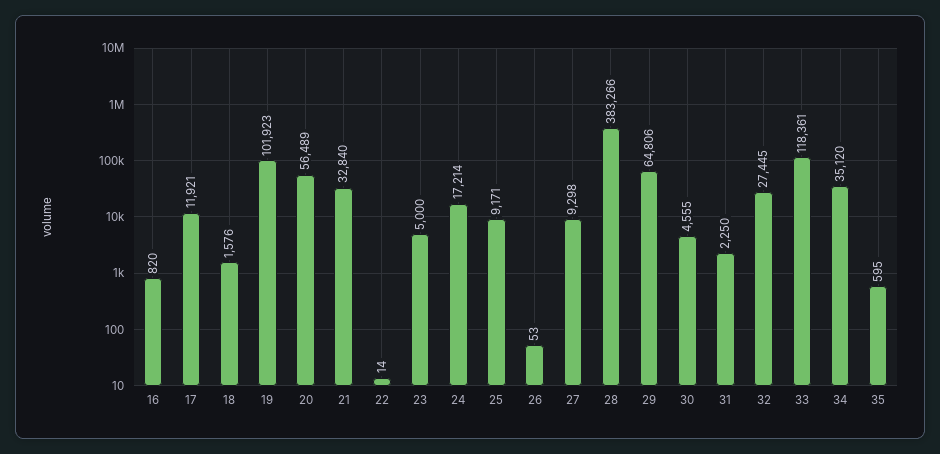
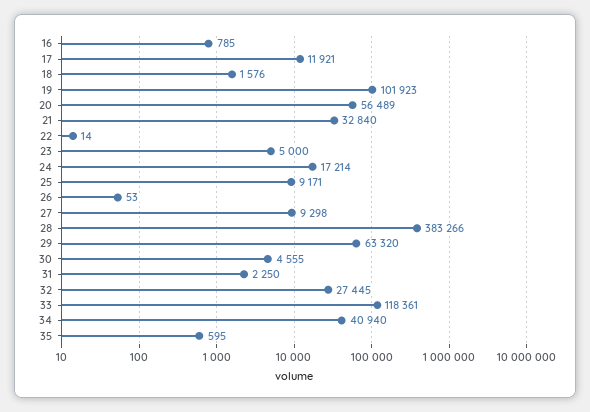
  {
-   "16": 820,
+   "16": 785,
    "17": 11921,
    "18": 1576,
    "19": 101923,
    "20": 56489,
    "21": 32840,
    "22": 14,
    "23": 5000,
    "24": 17214,
    "25": 9171,
    "26": 53,
    "27": 9298,
    "28": 383266,
-   "29": 64806,
+   "29": 63320,
    "30": 4555,
    "31": 2250,
    "32": 27445,
    "33": 118361,
-   "34": 35120,
+   "34": 40940,
    "35": 595
  }

